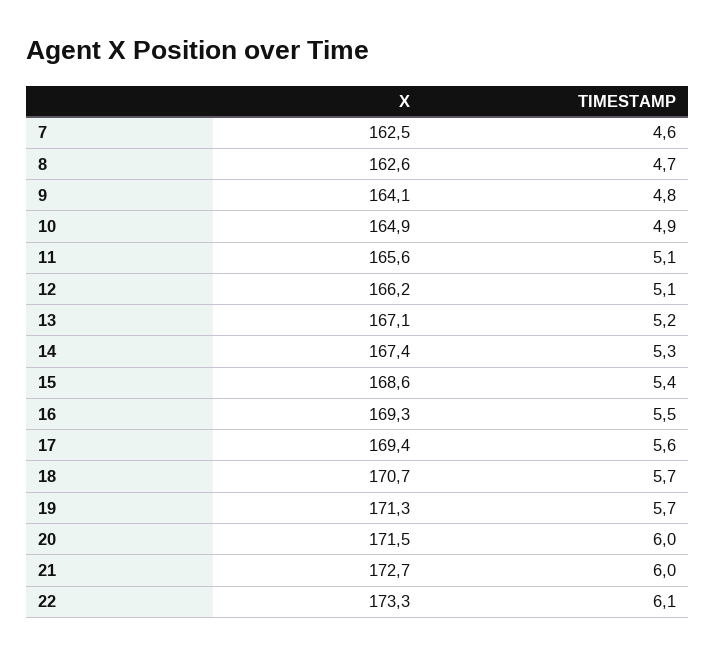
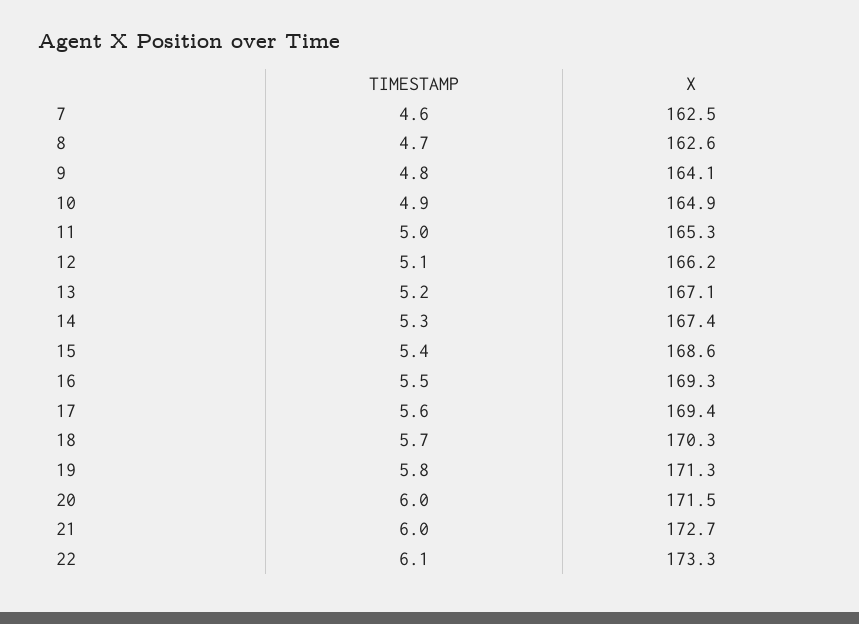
  {
    "X": {
      "7": 162.5,
      "8": 162.6,
      "9": 164.1,
      "10": 164.9,
-     "11": 165.6,
+     "11": 165.3,
      "12": 166.2,
      "13": 167.1,
      "14": 167.4,
      "15": 168.6,
      "16": 169.3,
      "17": 169.4,
-     "18": 170.7,
+     "18": 170.3,
      "19": 171.3,
      "20": 171.5,
      "21": 172.7,
      "22": 173.3
    },
    "TIMESTAMP": {
      "7": 4.6,
      "8": 4.7,
      "9": 4.8,
      "10": 4.9,
-     "11": 5.1,
+     "11": 5,
      "12": 5.1,
      "13": 5.2,
      "14": 5.3,
      "15": 5.4,
      "16": 5.5,
      "17": 5.6,
      "18": 5.7,
-     "19": 5.7,
+     "19": 5.8,
      "20": 6,
      "21": 6,
      "22": 6.1
    }
  }

